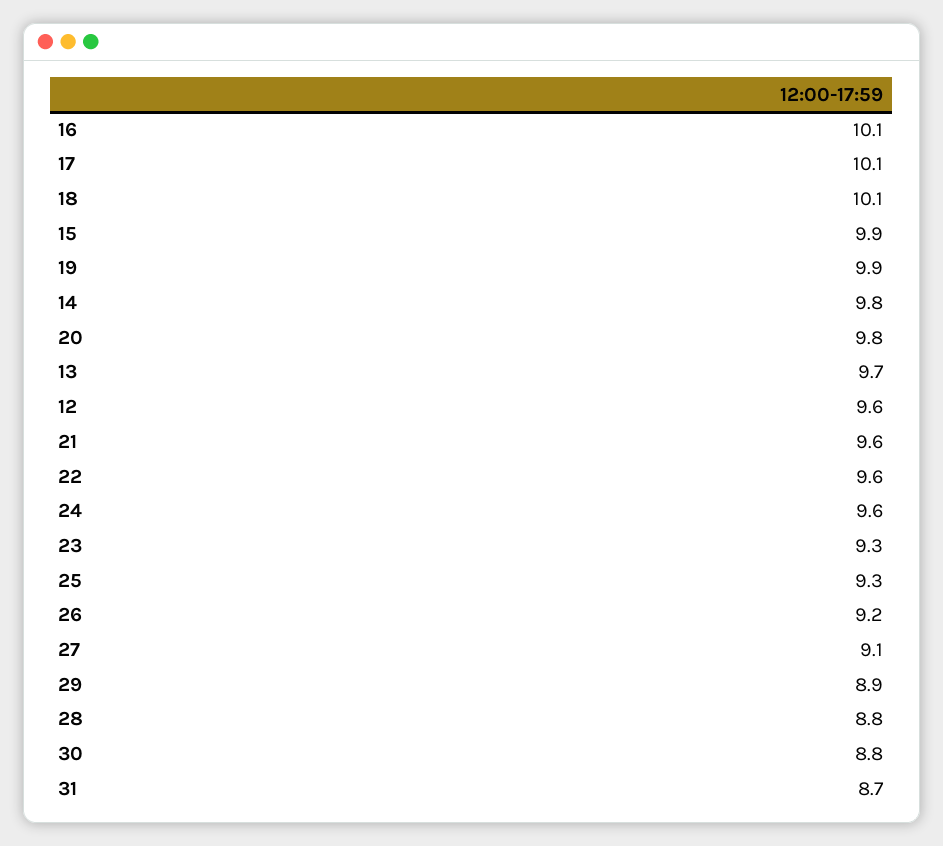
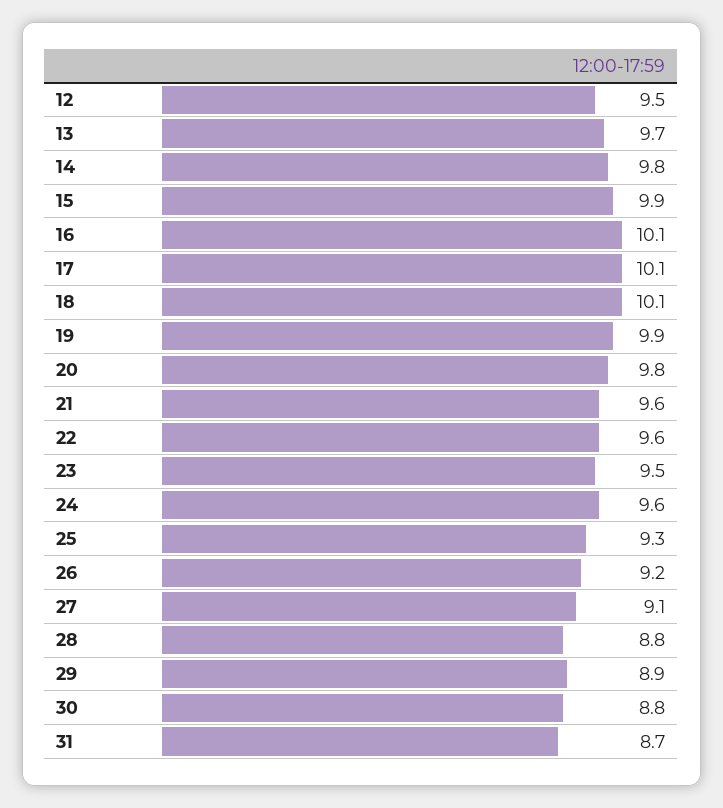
  {
    "16": 10.1,
    "17": 10.1,
    "18": 10.1,
    "15": 9.9,
    "19": 9.9,
    "14": 9.8,
    "20": 9.8,
    "13": 9.7,
-   "12": 9.6,
+   "12": 9.5,
    "21": 9.6,
    "22": 9.6,
    "24": 9.6,
-   "23": 9.3,
+   "23": 9.5,
    "25": 9.3,
    "26": 9.2,
    "27": 9.1,
    "29": 8.9,
    "28": 8.8,
    "30": 8.8,
    "31": 8.7
  }

